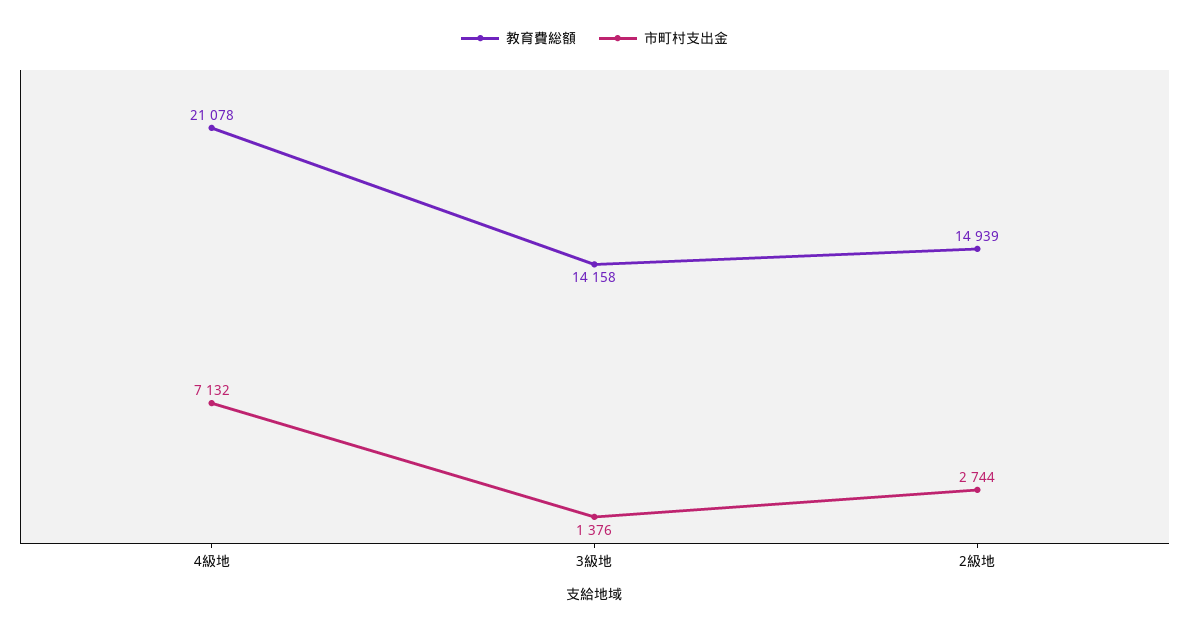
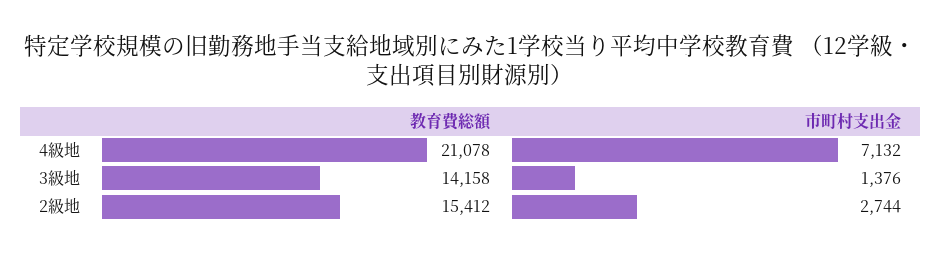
  {
    "教育費総額": {
      "4級地": 21078,
      "3級地": 14158,
-     "2級地": 14939
+     "2級地": 15412
    },
    "市町村支出金": {
      "4級地": 7132,
      "3級地": 1376,
      "2級地": 2744
    }
  }

